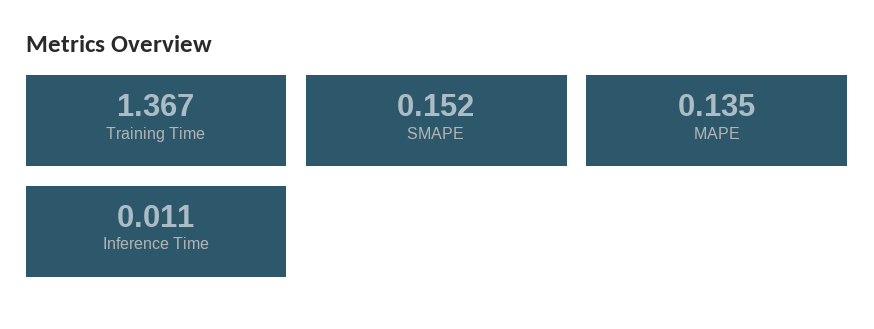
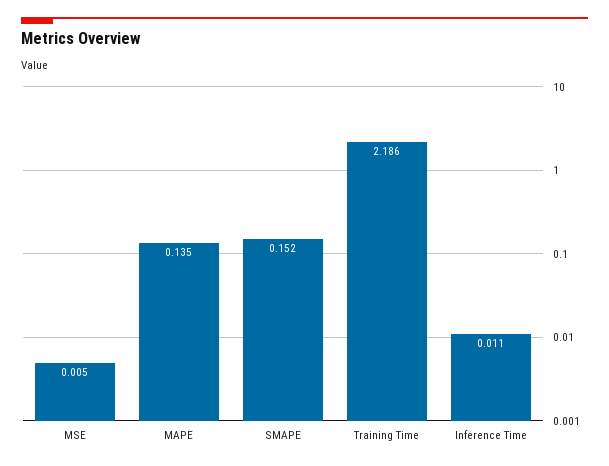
  {
-   "Training Time": 1.367,
+   "Training Time": 2.186,
    "SMAPE": 0.152,
    "MAPE": 0.135,
-   "Inference Time": 0.011
+   "Inference Time": 0.011,
+   "MSE": 0.005
  }

